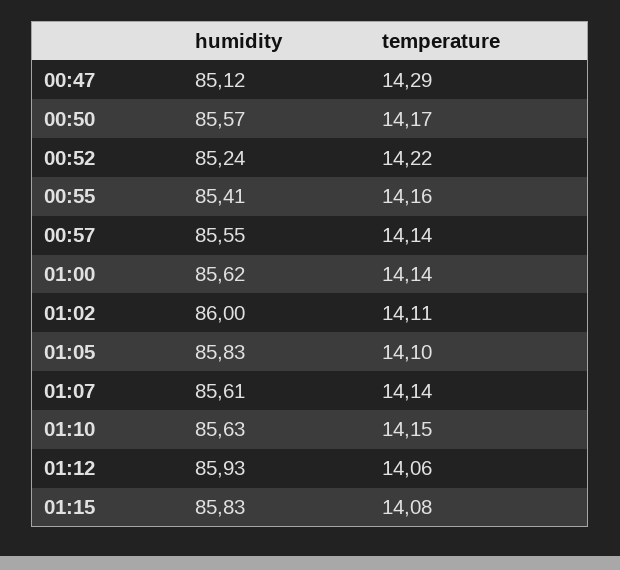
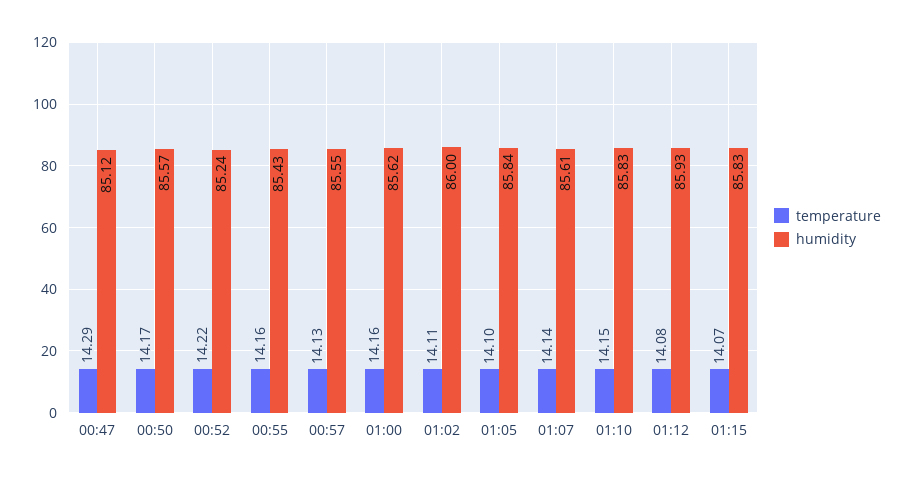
  {
    "humidity": {
      "00:47": 85.12,
      "00:50": 85.57,
      "00:52": 85.24,
-     "00:55": 85.41,
+     "00:55": 85.43,
      "00:57": 85.55,
      "01:00": 85.62,
      "01:02": 86,
-     "01:05": 85.83,
+     "01:05": 85.84,
      "01:07": 85.61,
-     "01:10": 85.63,
+     "01:10": 85.83,
      "01:12": 85.93,
      "01:15": 85.83
    },
    "temperature": {
      "00:47": 14.29,
      "00:50": 14.17,
      "00:52": 14.22,
      "00:55": 14.16,
-     "00:57": 14.14,
+     "00:57": 14.13,
-     "01:00": 14.14,
+     "01:00": 14.16,
      "01:02": 14.11,
      "01:05": 14.1,
      "01:07": 14.14,
      "01:10": 14.15,
-     "01:12": 14.06,
+     "01:12": 14.08,
-     "01:15": 14.08
+     "01:15": 14.07
    }
  }

